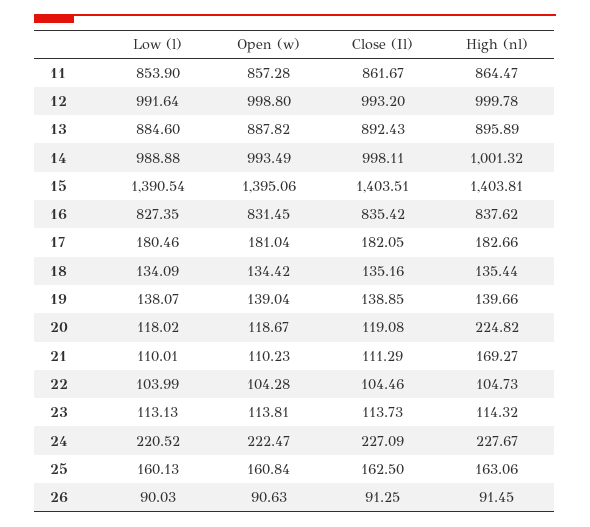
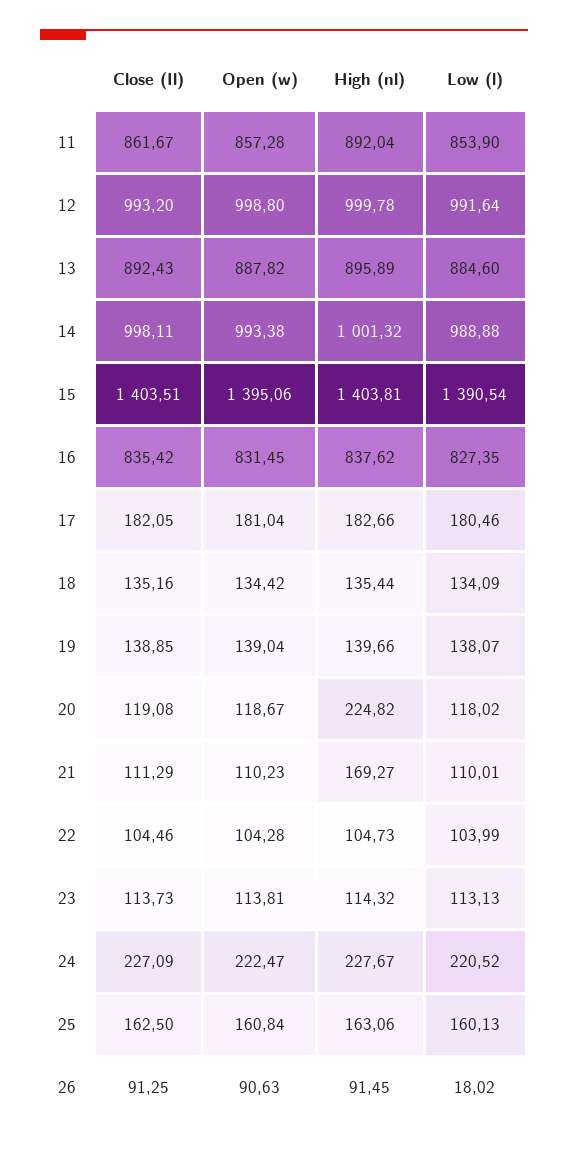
  {
    "Low (l)": {
      "11": 853.9,
      "12": 991.64,
      "13": 884.6,
      "14": 988.88,
      "15": 1390.54,
      "16": 827.35,
      "17": 180.46,
      "18": 134.09,
      "19": 138.07,
      "20": 118.02,
      "21": 110.01,
      "22": 103.99,
      "23": 113.13,
      "24": 220.52,
      "25": 160.13,
-     "26": 90.03
+     "26": 18.02
    },
    "Open (w)": {
      "11": 857.28,
      "12": 998.8,
      "13": 887.82,
-     "14": 993.49,
+     "14": 993.38,
      "15": 1395.06,
      "16": 831.45,
      "17": 181.04,
      "18": 134.42,
      "19": 139.04,
      "20": 118.67,
      "21": 110.23,
      "22": 104.28,
      "23": 113.81,
      "24": 222.47,
      "25": 160.84,
      "26": 90.63
    },
    "Close (Il)": {
      "11": 861.67,
      "12": 993.2,
      "13": 892.43,
      "14": 998.11,
      "15": 1403.51,
      "16": 835.42,
      "17": 182.05,
      "18": 135.16,
      "19": 138.85,
      "20": 119.08,
      "21": 111.29,
      "22": 104.46,
      "23": 113.73,
      "24": 227.09,
      "25": 162.5,
      "26": 91.25
    },
    "High (nl)": {
-     "11": 864.47,
+     "11": 892.04,
      "12": 999.78,
      "13": 895.89,
      "14": 1001.32,
      "15": 1403.81,
      "16": 837.62,
      "17": 182.66,
      "18": 135.44,
      "19": 139.66,
      "20": 224.82,
      "21": 169.27,
      "22": 104.73,
      "23": 114.32,
      "24": 227.67,
      "25": 163.06,
      "26": 91.45
    }
  }

